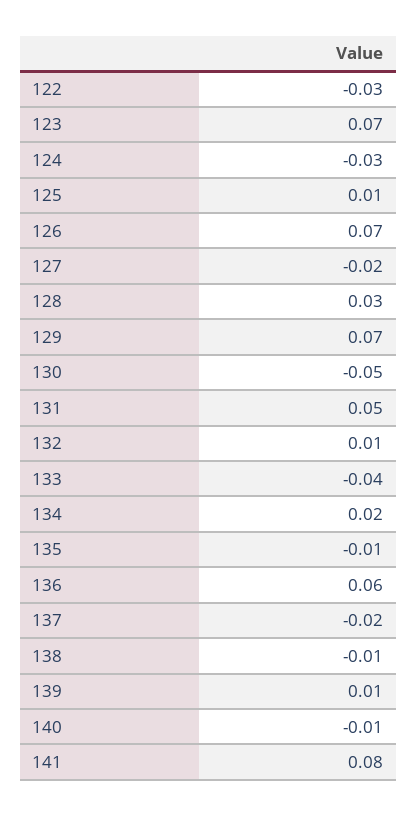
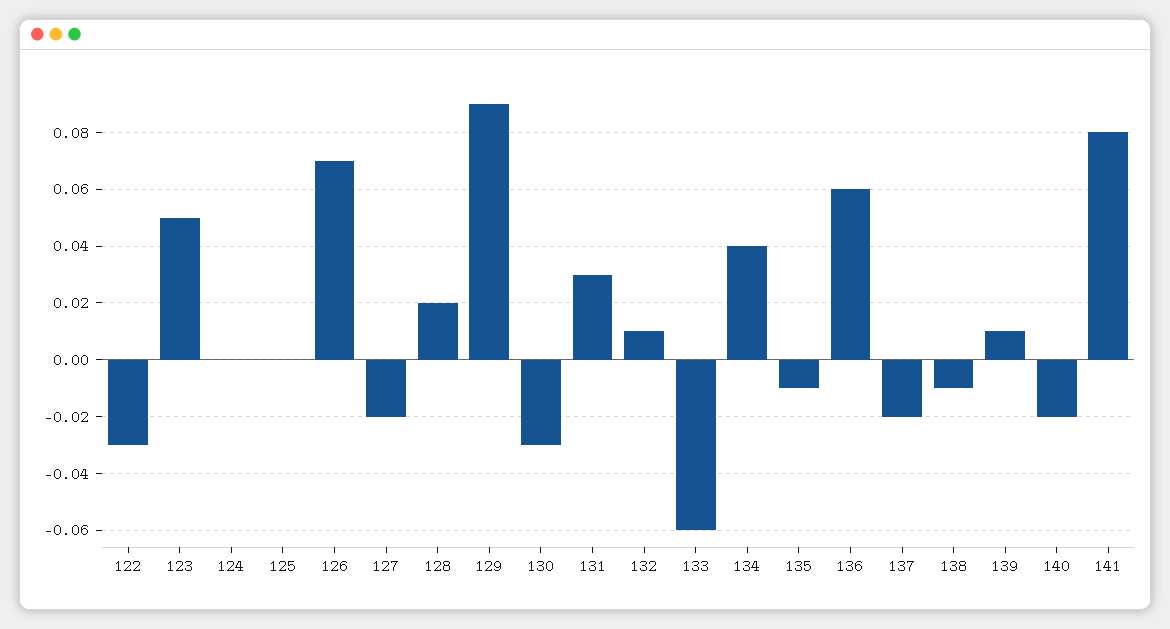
  {
    "122": -0.03,
-   "123": 0.07,
+   "123": 0.05,
-   "124": -0.03,
+   "124": 0,
-   "125": 0.01,
+   "125": 0,
    "126": 0.07,
    "127": -0.02,
-   "128": 0.03,
+   "128": 0.02,
-   "129": 0.07,
+   "129": 0.09,
-   "130": -0.05,
+   "130": -0.03,
-   "131": 0.05,
+   "131": 0.03,
    "132": 0.01,
-   "133": -0.04,
+   "133": -0.06,
-   "134": 0.02,
+   "134": 0.04,
    "135": -0.01,
    "136": 0.06,
    "137": -0.02,
    "138": -0.01,
    "139": 0.01,
-   "140": -0.01,
+   "140": -0.02,
    "141": 0.08
  }

